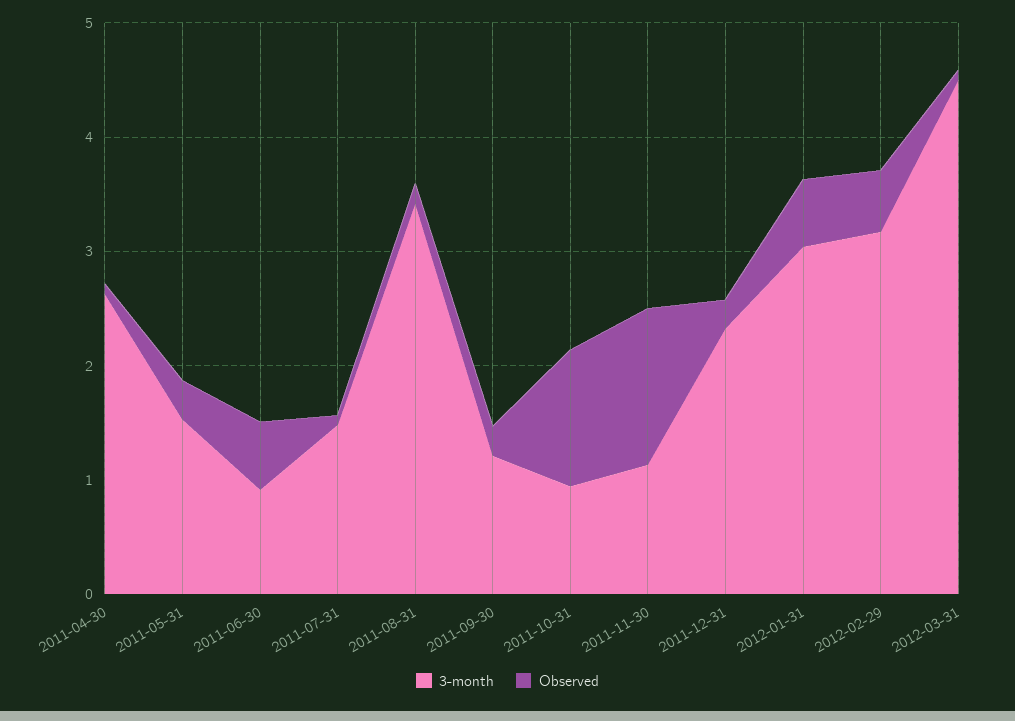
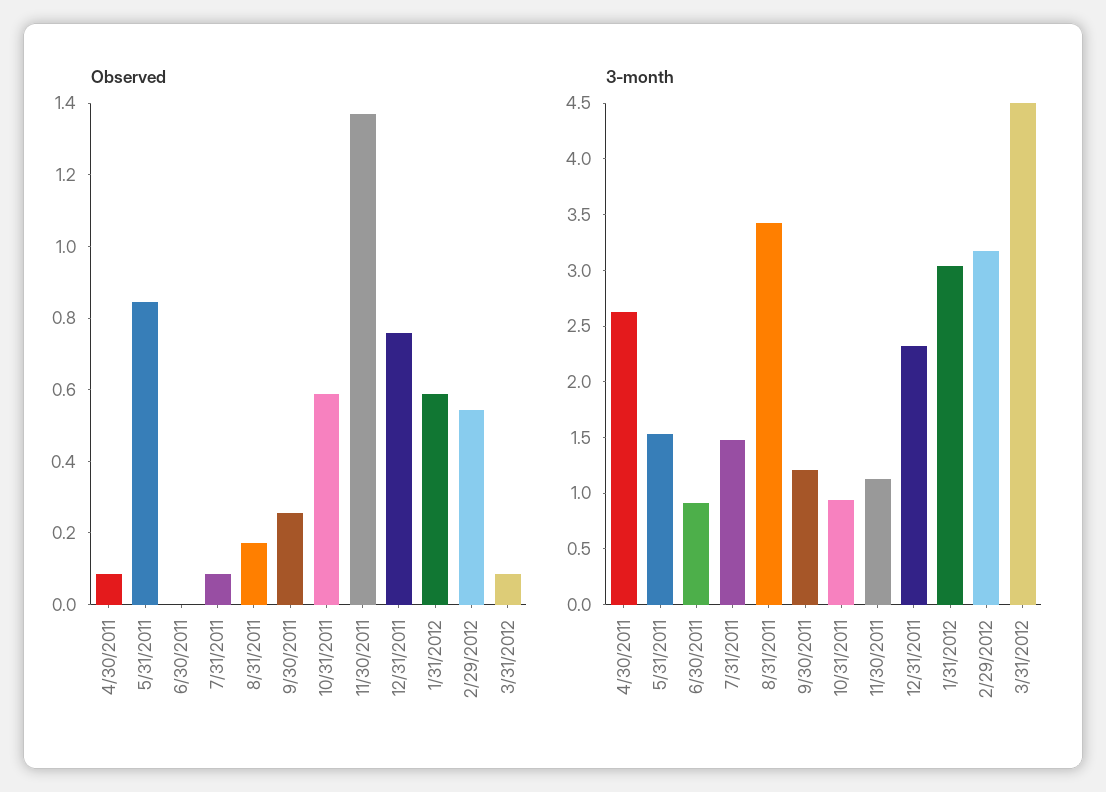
  {
    "3-month": {
      "2011-04-30": 2.6,
      "2011-05-31": 1.5,
      "2011-06-30": 0.9,
      "2011-07-31": 1.5,
      "2011-08-31": 3.4,
      "2011-09-30": 1.2,
      "2011-10-31": 0.9,
      "2011-11-30": 1.1,
      "2011-12-31": 2.3,
      "2012-01-31": 3,
      "2012-02-29": 3.2,
      "2012-03-31": 4.5
    },
    "Observed": {
      "2011-04-30": 0.1,
-     "2011-05-31": 0.4,
+     "2011-05-31": 0.85,
-     "2011-06-30": 0.6,
+     "2011-06-30": 0,
      "2011-07-31": 0.1,
      "2011-08-31": 0.15,
      "2011-09-30": 0.25,
-     "2011-10-31": 1.2,
+     "2011-10-31": 0.6,
      "2011-11-30": 1.35,
-     "2011-12-31": 0.2,
+     "2011-12-31": 0.75,
      "2012-01-31": 0.6,
      "2012-02-29": 0.55,
      "2012-03-31": 0.1
    }
  }

